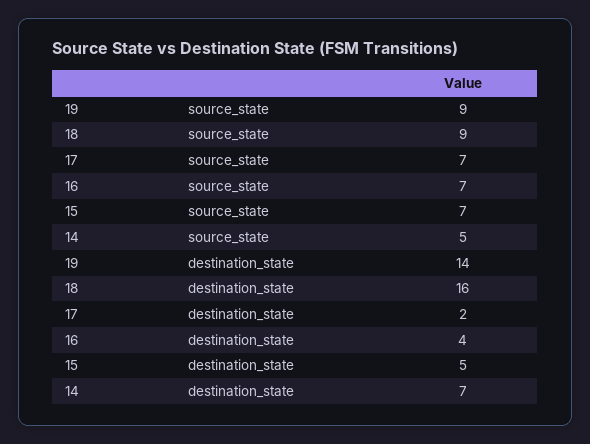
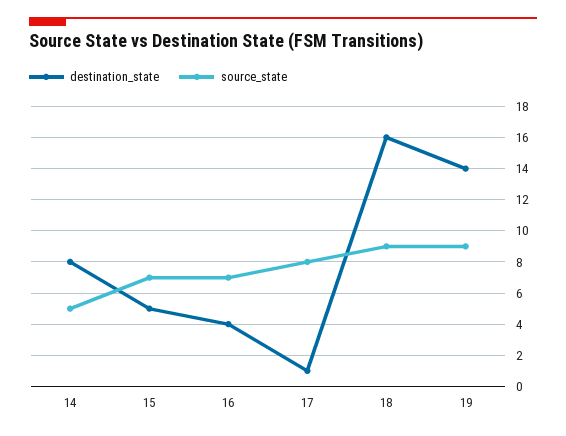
  {
    "source_state": {
      "19": 9,
      "18": 9,
-     "17": 7,
+     "17": 8,
      "16": 7,
      "15": 7,
      "14": 5
    },
    "destination_state": {
      "19": 14,
      "18": 16,
-     "17": 2,
+     "17": 1,
      "16": 4,
      "15": 5,
-     "14": 7
+     "14": 8
    }
  }

